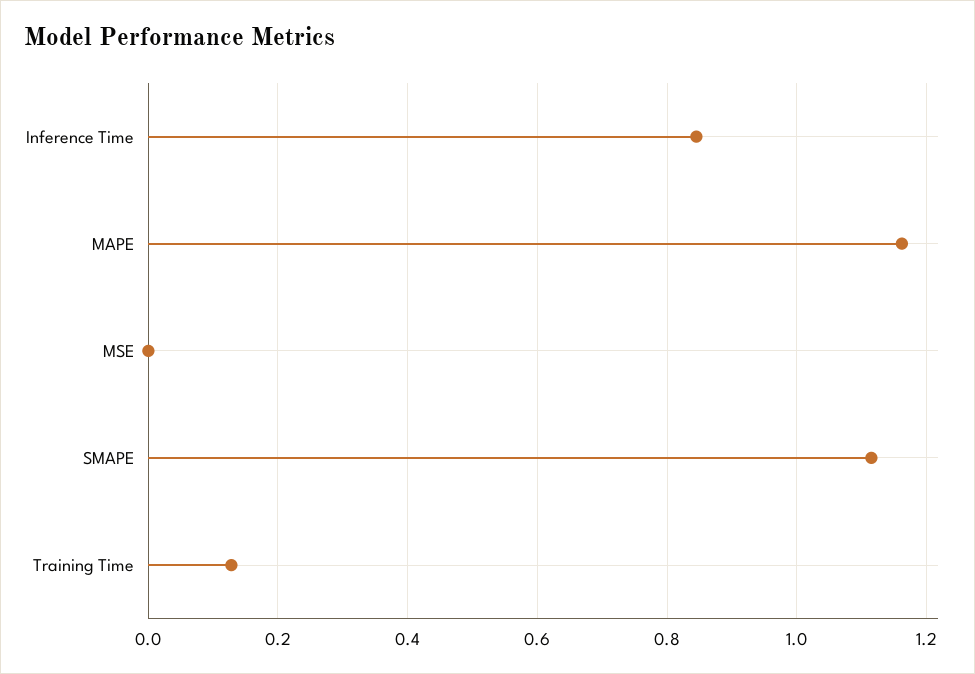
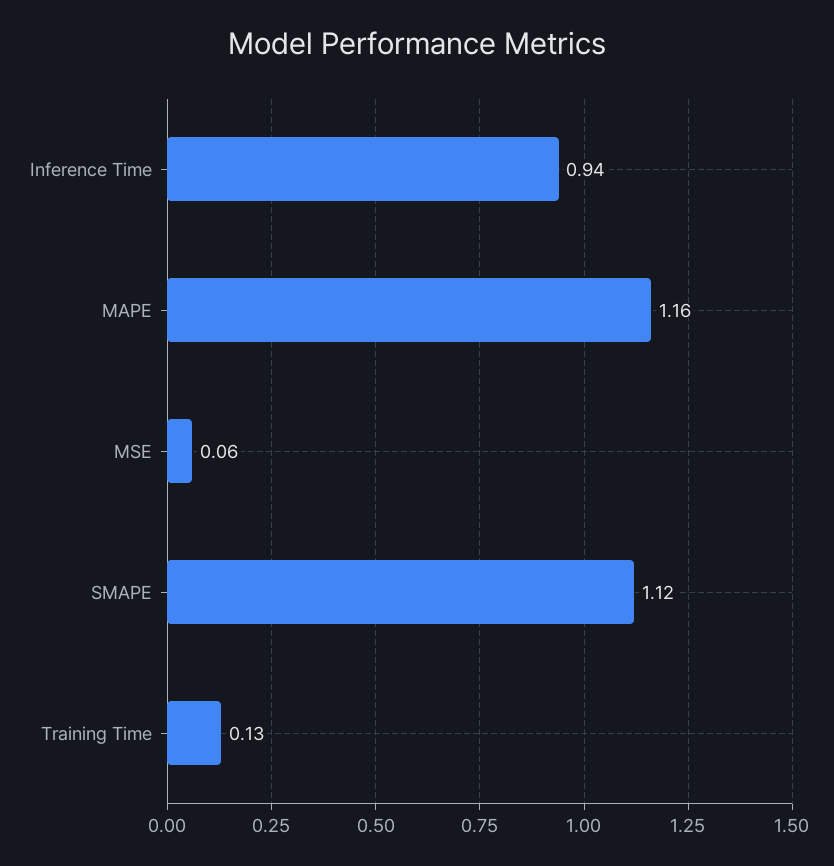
  {
-   "Inference Time": 0.84,
+   "Inference Time": 0.94,
    "MAPE": 1.16,
-   "MSE": 0,
+   "MSE": 0.06,
    "SMAPE": 1.12,
    "Training Time": 0.13
  }

